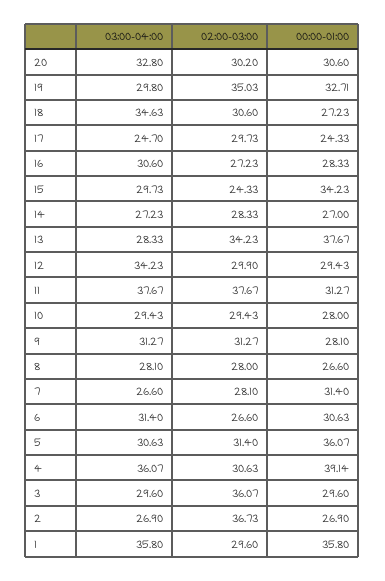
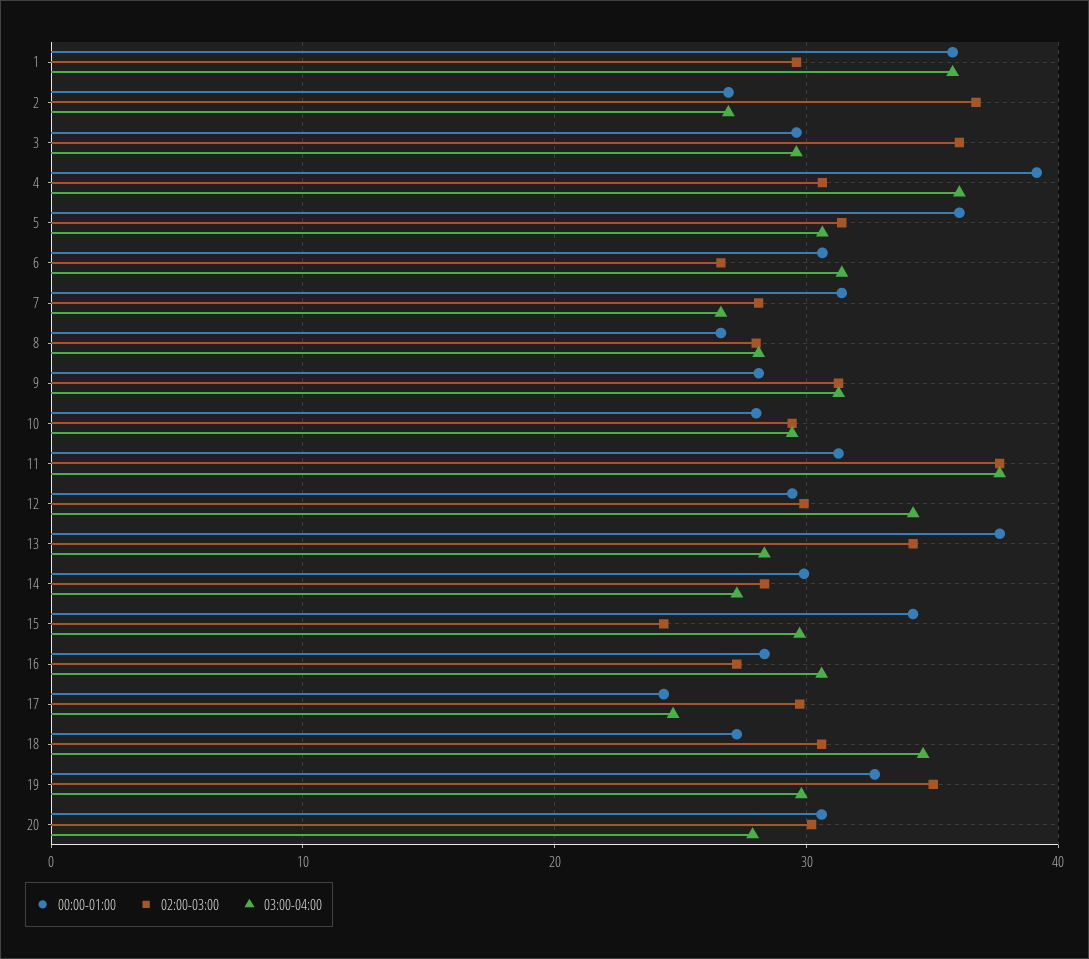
  {
    "03:00-04:00": {
-     "20": 32.8,
+     "20": 28,
      "19": 29.8,
      "18": 34.63,
      "17": 24.7,
      "16": 30.6,
      "15": 29.73,
      "14": 27.23,
      "13": 28.33,
      "12": 34.23,
      "11": 37.67,
      "10": 29.43,
      "9": 31.27,
      "8": 28.1,
      "7": 26.6,
      "6": 31.4,
      "5": 30.63,
      "4": 36.07,
      "3": 29.6,
      "2": 26.9,
      "1": 35.8
    },
    "02:00-03:00": {
      "20": 30.2,
      "19": 35.03,
      "18": 30.6,
      "17": 29.73,
      "16": 27.23,
      "15": 24.33,
      "14": 28.33,
      "13": 34.23,
      "12": 29.9,
      "11": 37.67,
      "10": 29.43,
      "9": 31.27,
      "8": 28,
      "7": 28.1,
      "6": 26.6,
      "5": 31.4,
      "4": 30.63,
      "3": 36.07,
      "2": 36.73,
      "1": 29.6
    },
    "00:00-01:00": {
      "20": 30.6,
      "19": 32.71,
      "18": 27.23,
      "17": 24.33,
      "16": 28.33,
      "15": 34.23,
-     "14": 27,
+     "14": 30,
      "13": 37.67,
      "12": 29.43,
      "11": 31.27,
      "10": 28,
      "9": 28.1,
      "8": 26.6,
      "7": 31.4,
      "6": 30.63,
      "5": 36.07,
      "4": 39.14,
      "3": 29.6,
      "2": 26.9,
      "1": 35.8
    }
  }

